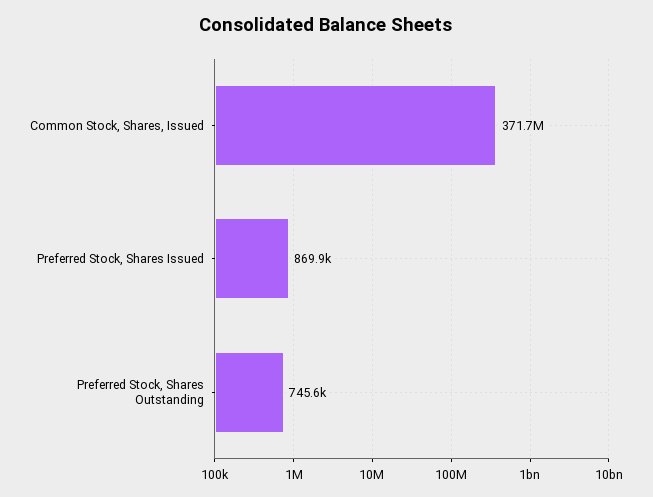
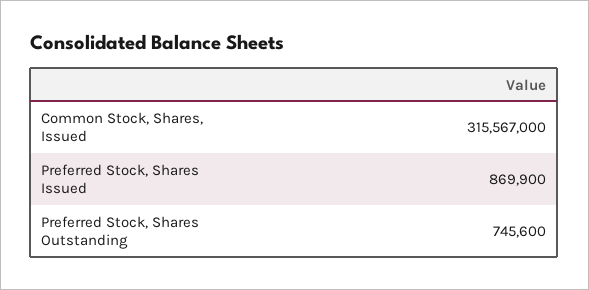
  {
-   "Common Stock, Shares, Issued": 371700000,
+   "Common Stock, Shares, Issued": 315567000,
    "Preferred Stock, Shares Issued": 869900,
    "Preferred Stock, Shares Outstanding": 745600
  }

